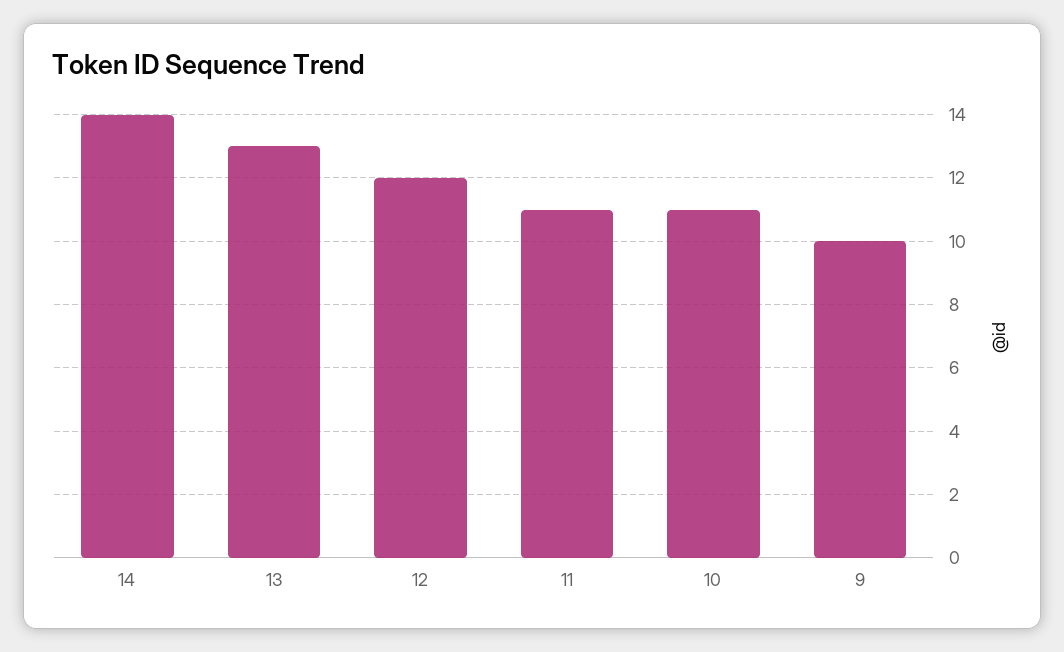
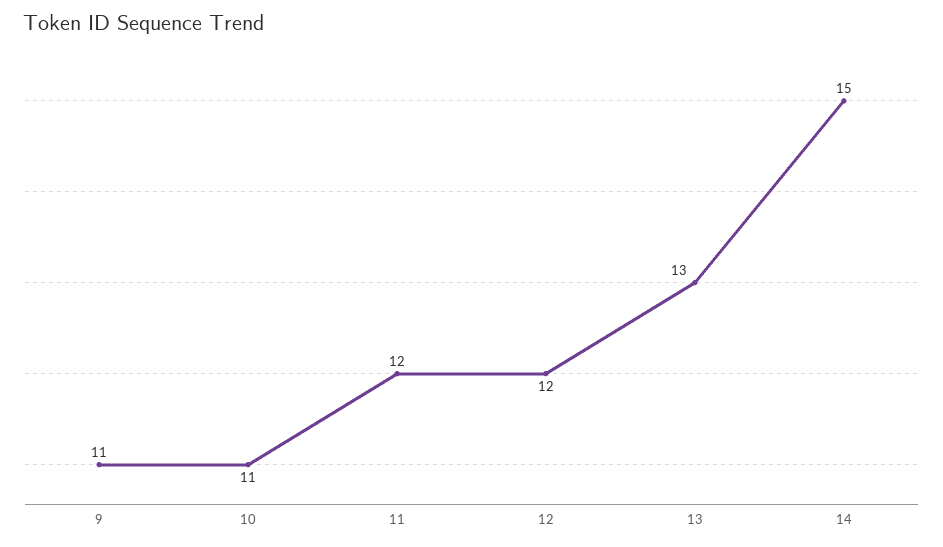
  {
-   "14": 14,
+   "14": 15,
    "13": 13,
    "12": 12,
-   "11": 11,
+   "11": 12,
    "10": 11,
-   "9": 10
+   "9": 11
  }

